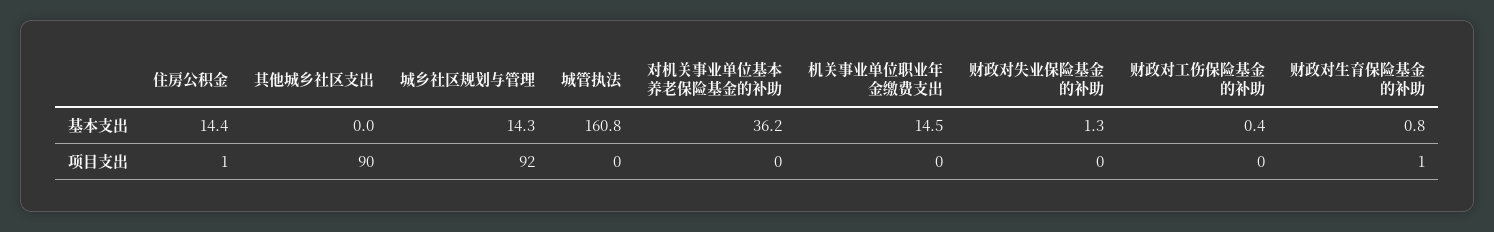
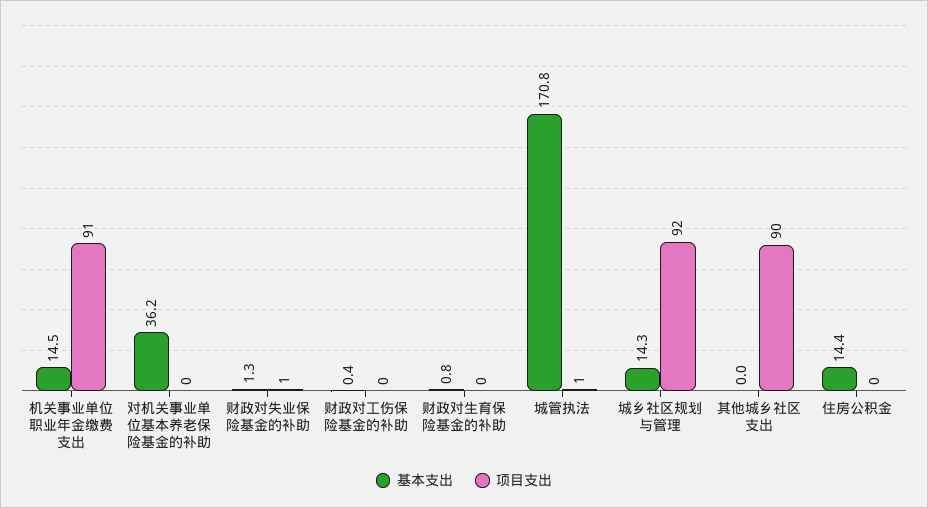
  {
    "基本支出": {
      "住房公积金": 14.4,
      "其他城乡社区支出": 0,
      "城乡社区规划与管理": 14.3,
-     "城管执法": 160.8,
+     "城管执法": 170.8,
      "对机关事业单位基本养老保险基金的补助": 36.2,
      "机关事业单位职业年金缴费支出": 14.5,
      "财政对失业保险基金的补助": 1.3,
      "财政对工伤保险基金的补助": 0.4,
      "财政对生育保险基金的补助": 0.8
    },
    "项目支出": {
-     "住房公积金": 1,
+     "住房公积金": 0,
      "其他城乡社区支出": 90,
      "城乡社区规划与管理": 92,
-     "城管执法": 0,
+     "城管执法": 1,
      "对机关事业单位基本养老保险基金的补助": 0,
-     "机关事业单位职业年金缴费支出": 0,
+     "机关事业单位职业年金缴费支出": 91,
-     "财政对失业保险基金的补助": 0,
+     "财政对失业保险基金的补助": 1,
      "财政对工伤保险基金的补助": 0,
-     "财政对生育保险基金的补助": 1
+     "财政对生育保险基金的补助": 0
    }
  }

